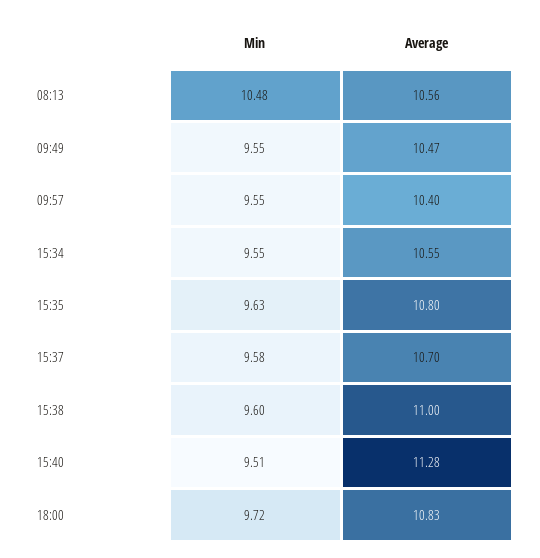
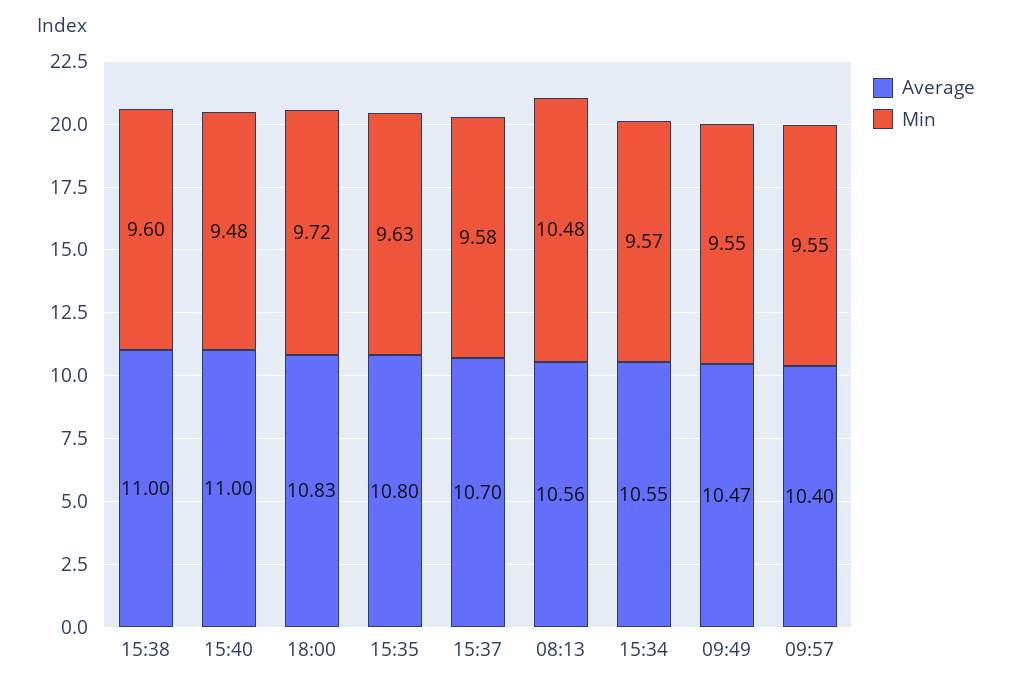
  {
    "Min": {
      "08:13": 10.48,
      "09:49": 9.55,
      "09:57": 9.55,
-     "15:34": 9.55,
+     "15:34": 9.57,
      "15:35": 9.63,
      "15:37": 9.58,
      "15:38": 9.6,
-     "15:40": 9.51,
+     "15:40": 9.48,
      "18:00": 9.72
    },
    "Average": {
      "08:13": 10.56,
      "09:49": 10.47,
      "09:57": 10.4,
      "15:34": 10.55,
      "15:35": 10.8,
      "15:37": 10.7,
      "15:38": 11,
-     "15:40": 11.28,
+     "15:40": 11,
      "18:00": 10.83
    }
  }

